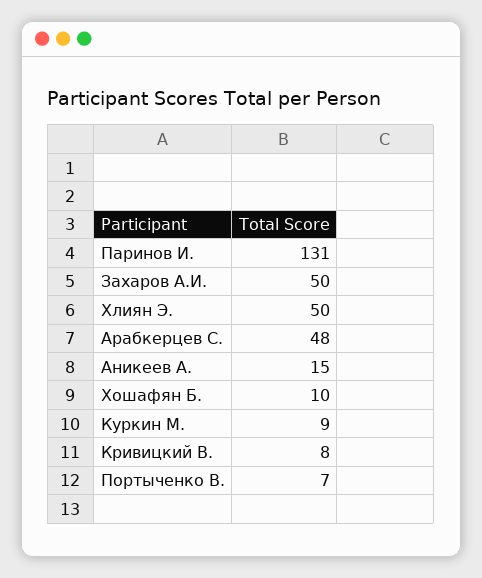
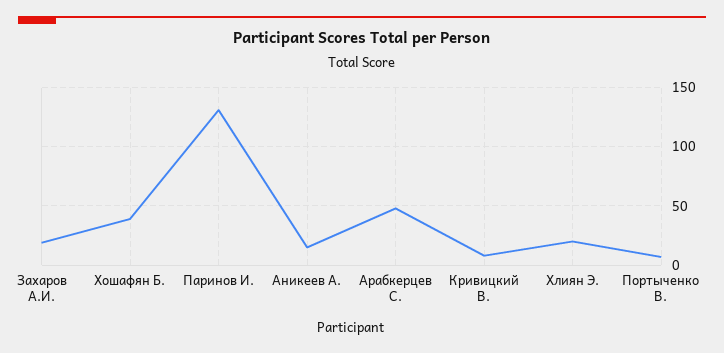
  {
    "Паринов И.": 131,
-   "Захаров А.И.": 50,
+   "Захаров А.И.": 20,
-   "Хлиян Э.": 50,
+   "Хлиян Э.": 20,
    "Арабкерцев С.": 48,
    "Аникеев А.": 15,
-   "Хошафян Б.": 10,
+   "Хошафян Б.": 40,
-   "Куркин М.": 9,
    "Кривицкий В.": 8,
    "Портыченко В.": 7
  }

